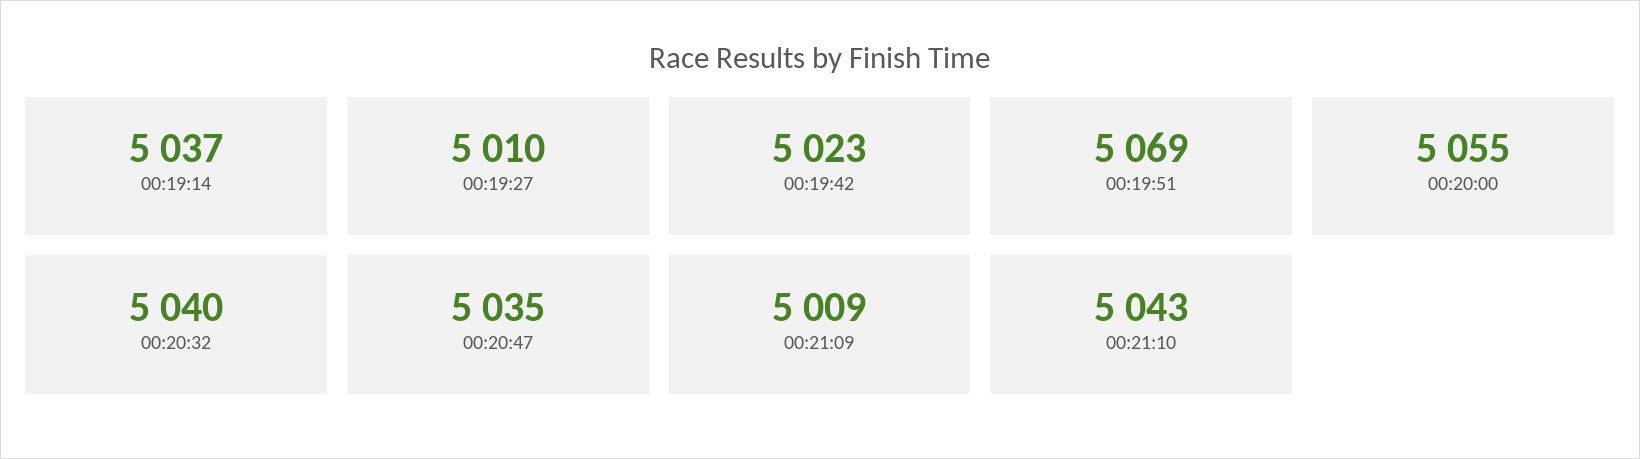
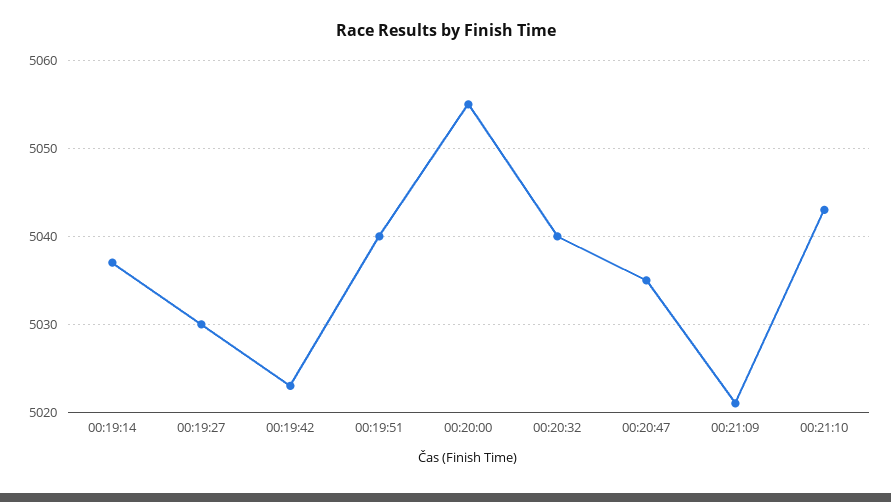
  {
    "00:19:14": 5037,
-   "00:19:27": 5010,
+   "00:19:27": 5030,
    "00:19:42": 5023,
-   "00:19:51": 5069,
+   "00:19:51": 5040,
    "00:20:00": 5055,
    "00:20:32": 5040,
    "00:20:47": 5035,
-   "00:21:09": 5009,
+   "00:21:09": 5021,
    "00:21:10": 5043
  }

